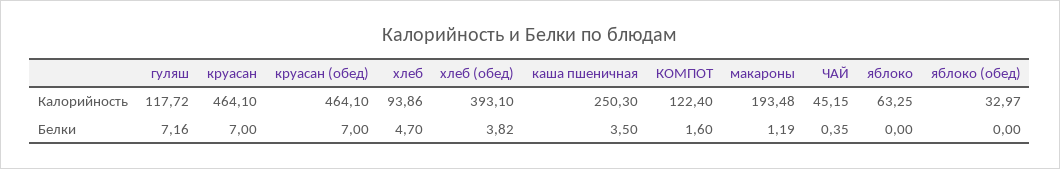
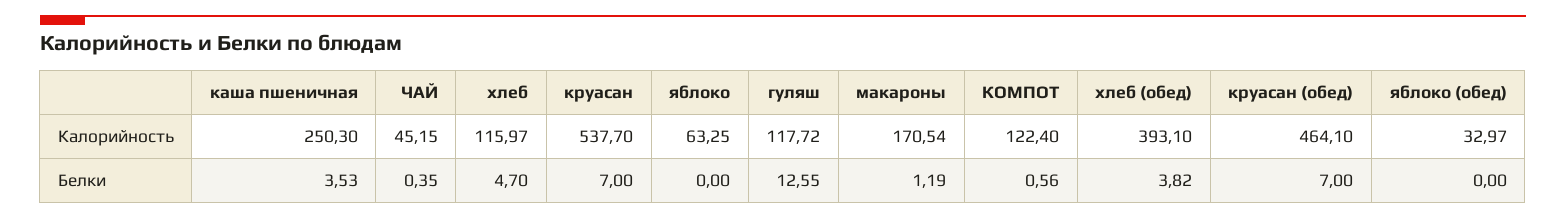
  {
    "гуляш": {
      "Калорийность": 117.72,
-     "Белки": 7.16
+     "Белки": 12.55
    },
    "круасан": {
-     "Калорийность": 464.1,
+     "Калорийность": 537.7,
      "Белки": 7
    },
    "круасан (обед)": {
      "Калорийность": 464.1,
      "Белки": 7
    },
    "хлеб": {
-     "Калорийность": 93.86,
+     "Калорийность": 115.97,
      "Белки": 4.7
    },
    "хлеб (обед)": {
      "Калорийность": 393.1,
      "Белки": 3.82
    },
    "каша пшеничная": {
      "Калорийность": 250.3,
-     "Белки": 3.5
+     "Белки": 3.53
    },
    "КОМПОТ": {
      "Калорийность": 122.4,
-     "Белки": 1.6
+     "Белки": 0.56
    },
    "макароны": {
-     "Калорийность": 193.48,
+     "Калорийность": 170.54,
      "Белки": 1.19
    },
    "ЧАЙ": {
      "Калорийность": 45.15,
      "Белки": 0.35
    },
    "яблоко": {
      "Калорийность": 63.25,
      "Белки": 0
    },
    "яблоко (обед)": {
      "Калорийность": 32.97,
      "Белки": 0
    }
  }

